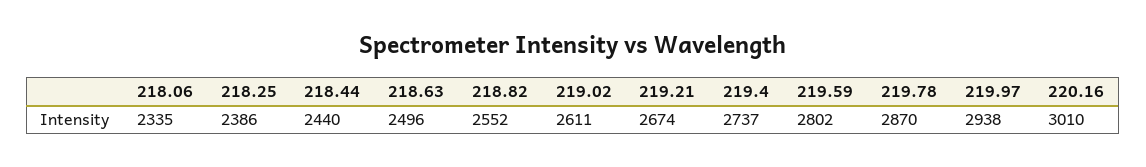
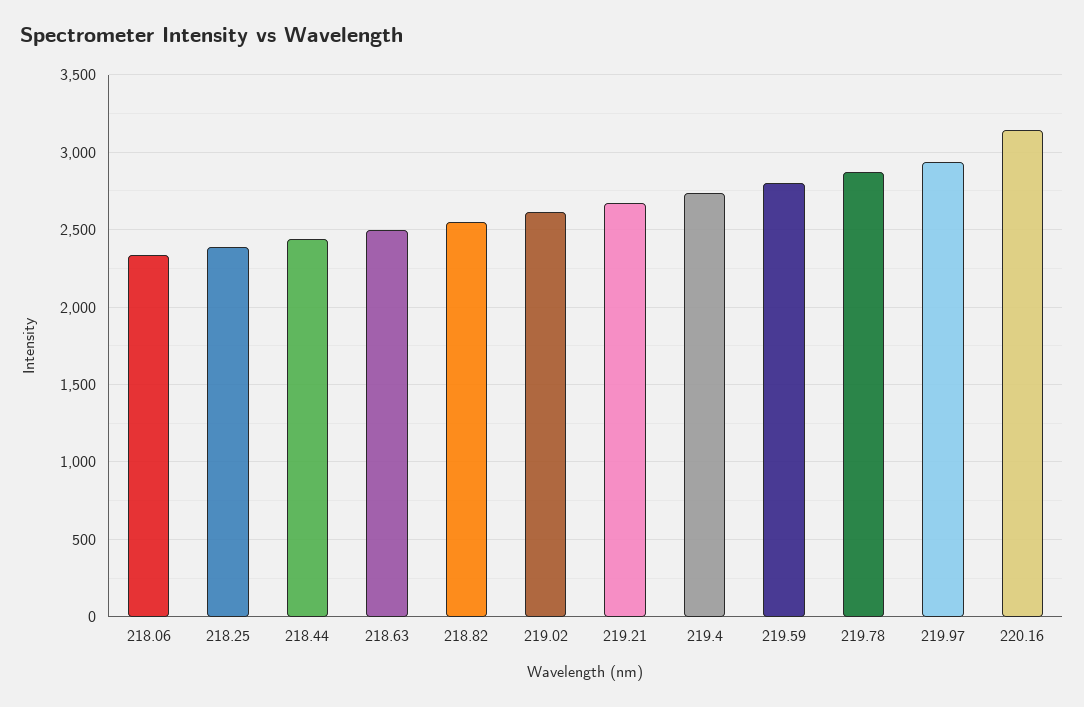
  {
    "218.06": 2335,
    "218.25": 2386,
    "218.44": 2440,
    "218.63": 2496,
    "218.82": 2552,
    "219.02": 2611,
    "219.21": 2674,
    "219.4": 2737,
    "219.59": 2802,
    "219.78": 2870,
    "219.97": 2938,
-   "220.16": 3010
+   "220.16": 3150
  }

